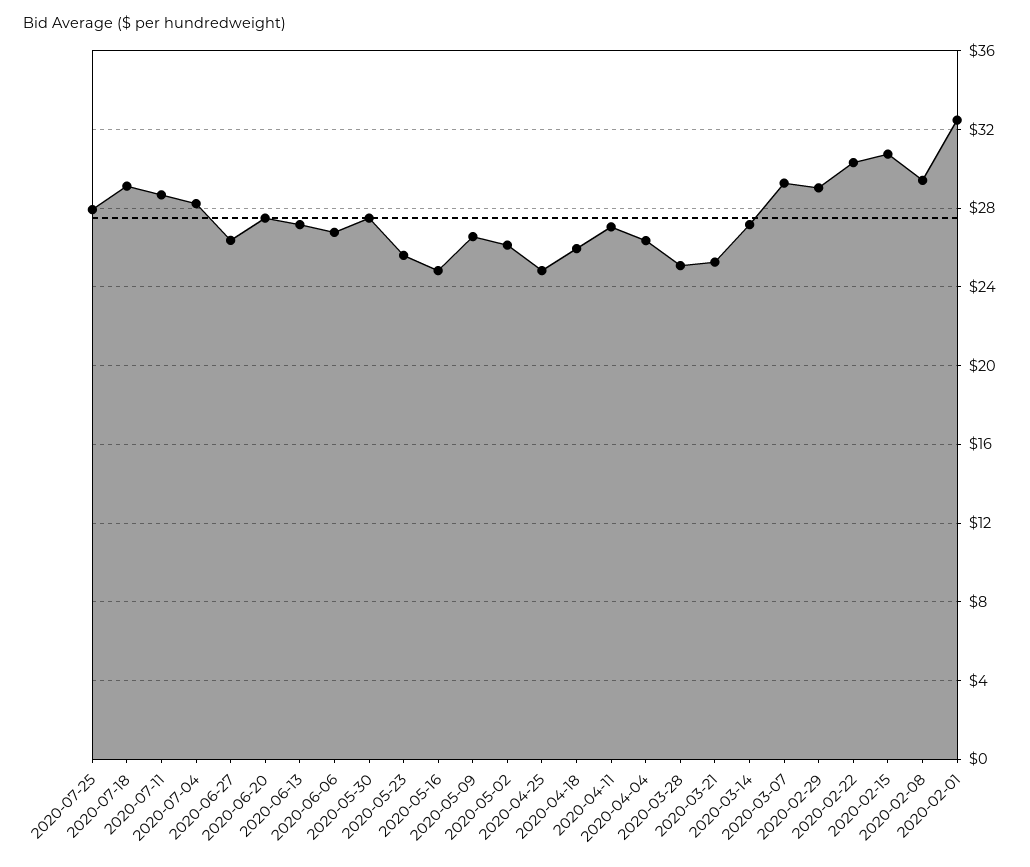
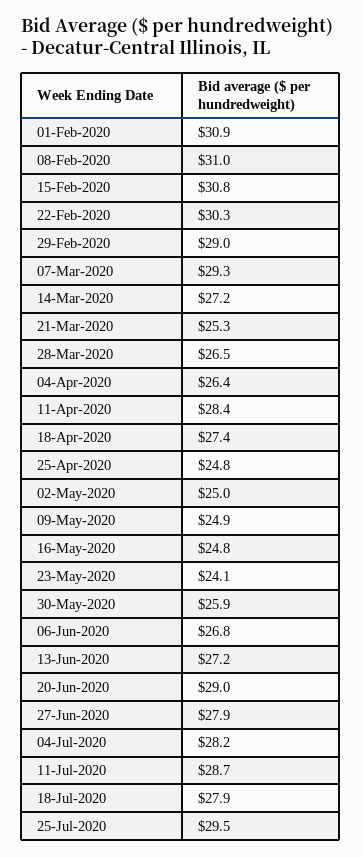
  {
-   "2020-07-25": 28,
+   "2020-07-25": 29.5,
-   "2020-07-18": 29,
+   "2020-07-18": 27.9,
    "2020-07-11": 28.7,
    "2020-07-04": 28.2,
-   "2020-06-27": 26.5,
+   "2020-06-27": 27.9,
-   "2020-06-20": 27.5,
+   "2020-06-20": 29,
    "2020-06-13": 27.2,
    "2020-06-06": 26.8,
-   "2020-05-30": 27.5,
+   "2020-05-30": 25.9,
-   "2020-05-23": 25.5,
+   "2020-05-23": 24.1,
    "2020-05-16": 24.8,
-   "2020-05-09": 26.5,
+   "2020-05-09": 24.9,
-   "2020-05-02": 26,
+   "2020-05-02": 25,
    "2020-04-25": 24.8,
-   "2020-04-18": 26,
+   "2020-04-18": 27.4,
-   "2020-04-11": 27,
+   "2020-04-11": 28.4,
    "2020-04-04": 26.4,
-   "2020-03-28": 25,
+   "2020-03-28": 26.5,
    "2020-03-21": 25.3,
    "2020-03-14": 27.2,
    "2020-03-07": 29.3,
    "2020-02-29": 29,
    "2020-02-22": 30.3,
    "2020-02-15": 30.8,
-   "2020-02-08": 29.5,
+   "2020-02-08": 31,
-   "2020-02-01": 32.5
+   "2020-02-01": 30.9
  }

